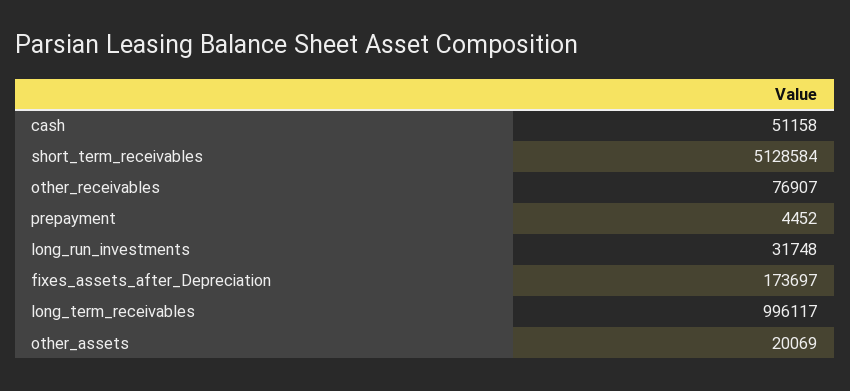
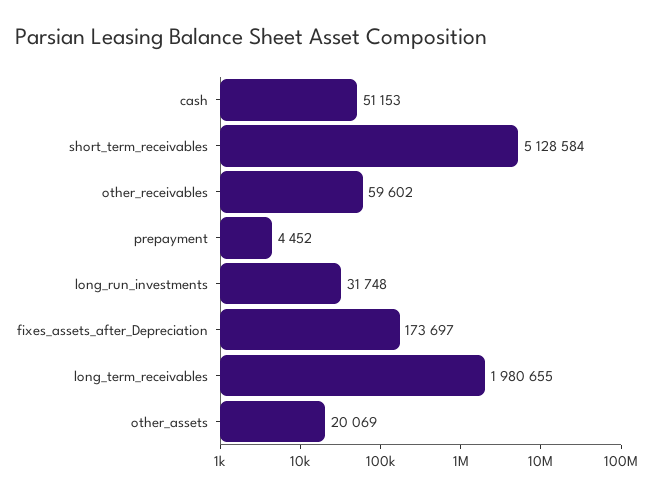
  {
-   "cash": 51158,
+   "cash": 51153,
    "short_term_receivables": 5128584,
-   "other_receivables": 76907,
+   "other_receivables": 59602,
    "prepayment": 4452,
    "long_run_investments": 31748,
    "fixes_assets_after_Depreciation": 173697,
-   "long_term_receivables": 996117,
+   "long_term_receivables": 1980655,
    "other_assets": 20069
  }

